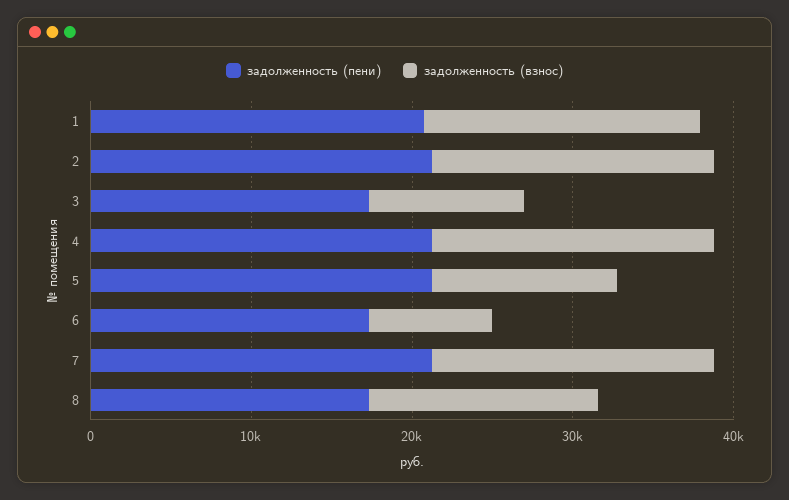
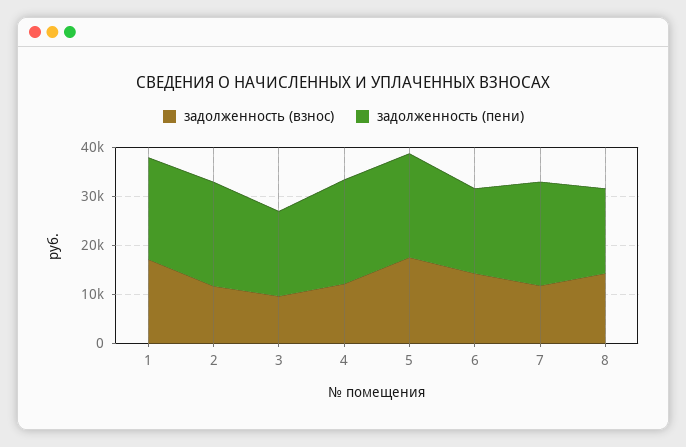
  {
    "задолженность (пени)": {
      "1": 20000,
      "2": 22000,
      "3": 18000,
      "4": 22000,
      "5": 22000,
      "6": 18000,
      "7": 22000,
      "8": 18000
    },
    "задолженность (взнос)": {
      "1": 18000,
-     "2": 18000,
+     "2": 12000,
      "3": 10000,
-     "4": 18000,
+     "4": 12000,
-     "5": 12000,
+     "5": 18000,
-     "6": 8000,
+     "6": 14000,
-     "7": 18000,
+     "7": 12000,
      "8": 14000
    }
  }

